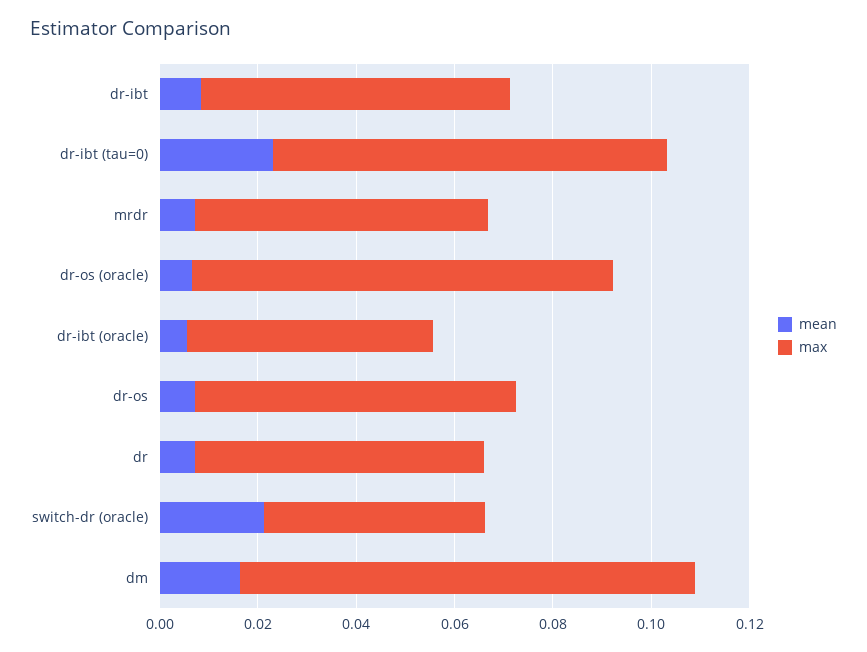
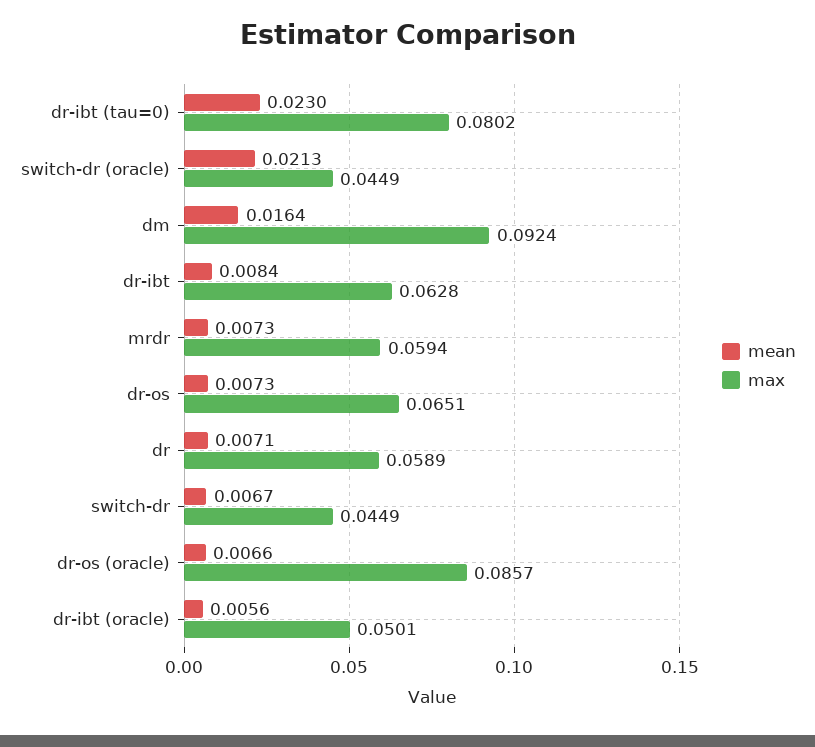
  {
    "mean": {
      "dr-ibt": 0.0084,
      "dr-ibt (tau=0)": 0.023,
      "mrdr": 0.0073,
      "dr-os (oracle)": 0.0066,
      "dr-ibt (oracle)": 0.0056,
      "dr-os": 0.0073,
      "dr": 0.0071,
      "switch-dr (oracle)": 0.0213,
-     "dm": 0.0164
+     "dm": 0.0164,
+     "switch-dr": 0.0067
    },
    "max": {
      "dr-ibt": 0.0628,
      "dr-ibt (tau=0)": 0.0802,
      "mrdr": 0.0594,
      "dr-os (oracle)": 0.0857,
      "dr-ibt (oracle)": 0.0501,
      "dr-os": 0.0651,
      "dr": 0.0589,
      "switch-dr (oracle)": 0.0449,
-     "dm": 0.0924
+     "dm": 0.0924,
+     "switch-dr": 0.0449
    }
  }

